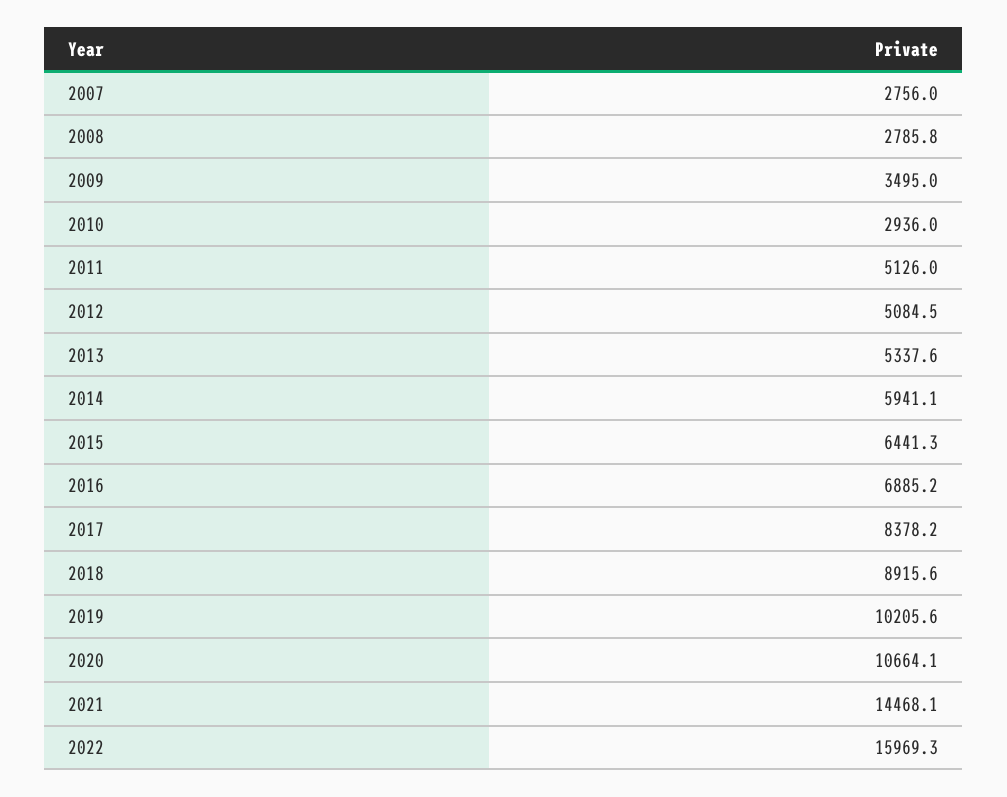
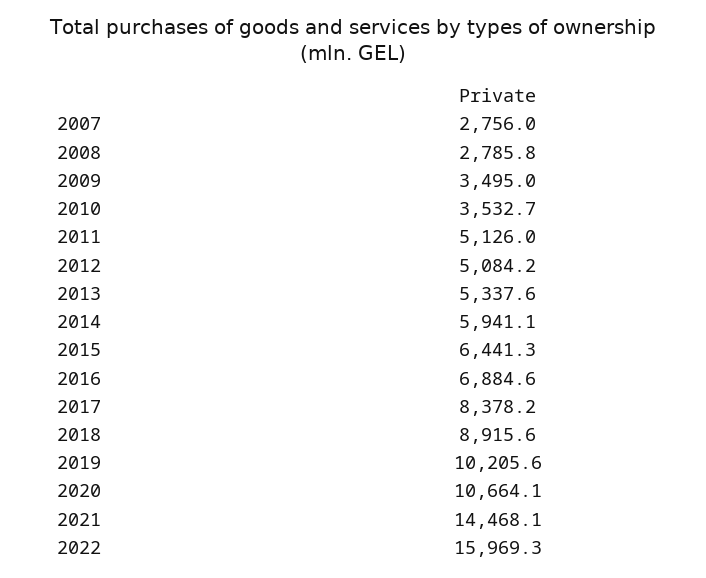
  {
    "2007": 2756,
    "2008": 2785.8,
    "2009": 3495,
-   "2010": 2936,
+   "2010": 3532.7,
    "2011": 5126,
-   "2012": 5084.5,
+   "2012": 5084.2,
    "2013": 5337.6,
    "2014": 5941.1,
    "2015": 6441.3,
-   "2016": 6885.2,
+   "2016": 6884.6,
    "2017": 8378.2,
    "2018": 8915.6,
    "2019": 10205.6,
    "2020": 10664.1,
    "2021": 14468.1,
    "2022": 15969.3
  }

